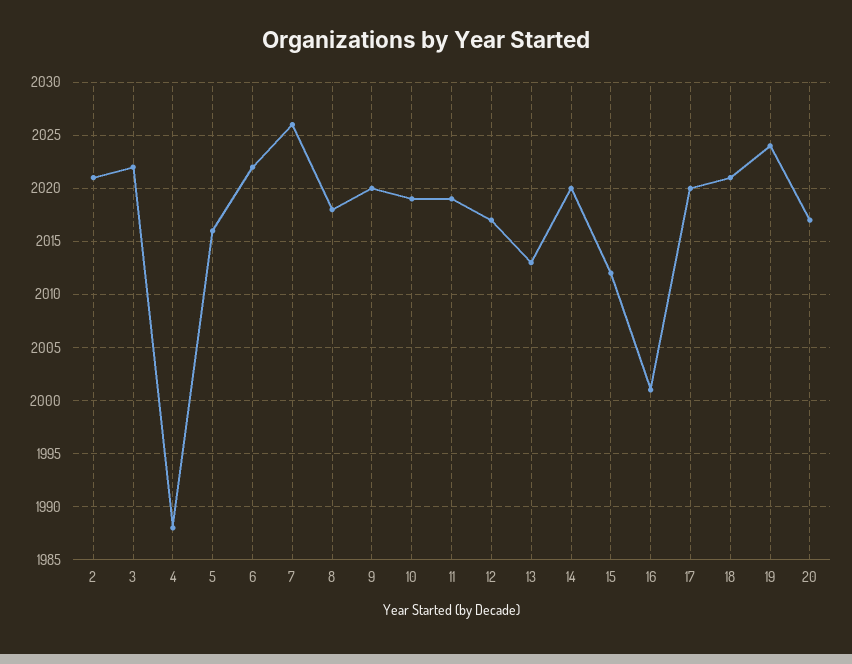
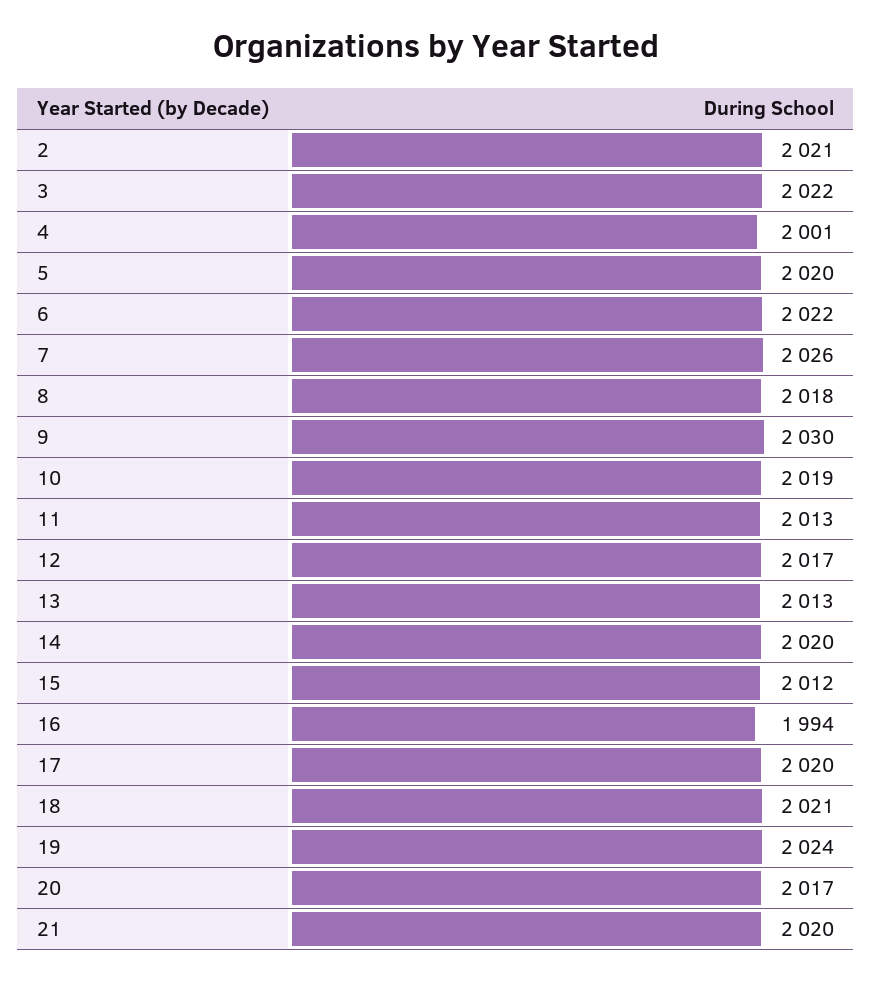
  {
    "2": 2021,
    "3": 2022,
-   "4": 1988,
+   "4": 2001,
-   "5": 2016,
+   "5": 2020,
    "6": 2022,
    "7": 2026,
    "8": 2018,
-   "9": 2020,
+   "9": 2030,
    "10": 2019,
-   "11": 2019,
+   "11": 2013,
    "12": 2017,
    "13": 2013,
    "14": 2020,
    "15": 2012,
-   "16": 2001,
+   "16": 1994,
    "17": 2020,
    "18": 2021,
    "19": 2024,
-   "20": 2017
+   "20": 2017,
+   "21": 2020
  }

